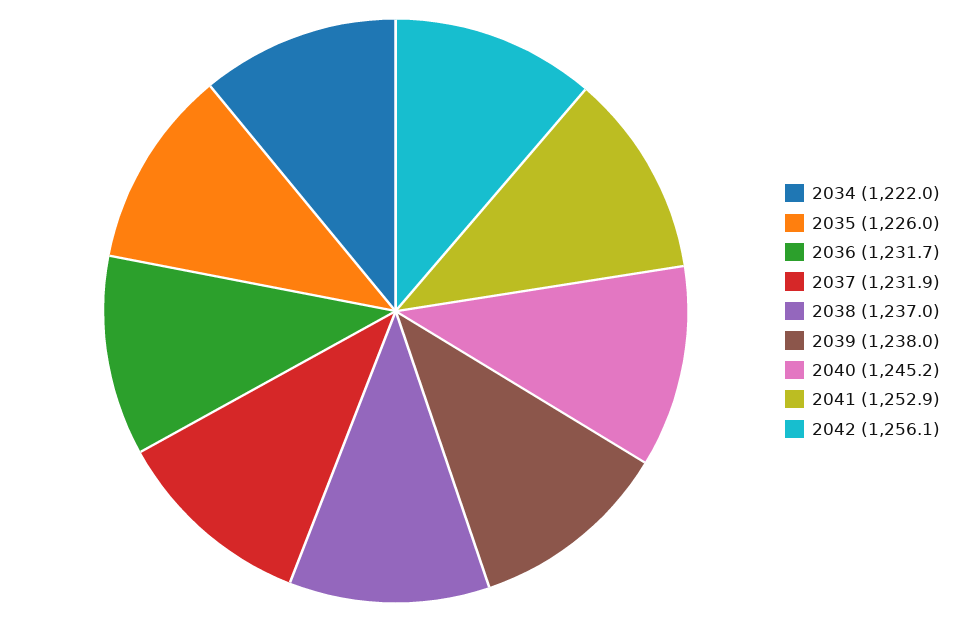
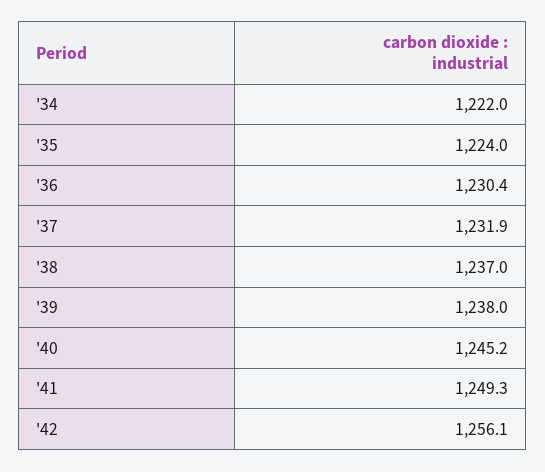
  {
    "2034": 1222,
-   "2035": 1226,
+   "2035": 1224,
-   "2036": 1231.7,
+   "2036": 1230.4,
    "2037": 1231.9,
    "2038": 1237,
    "2039": 1238,
    "2040": 1245.2,
-   "2041": 1252.9,
+   "2041": 1249.3,
    "2042": 1256.1
  }

